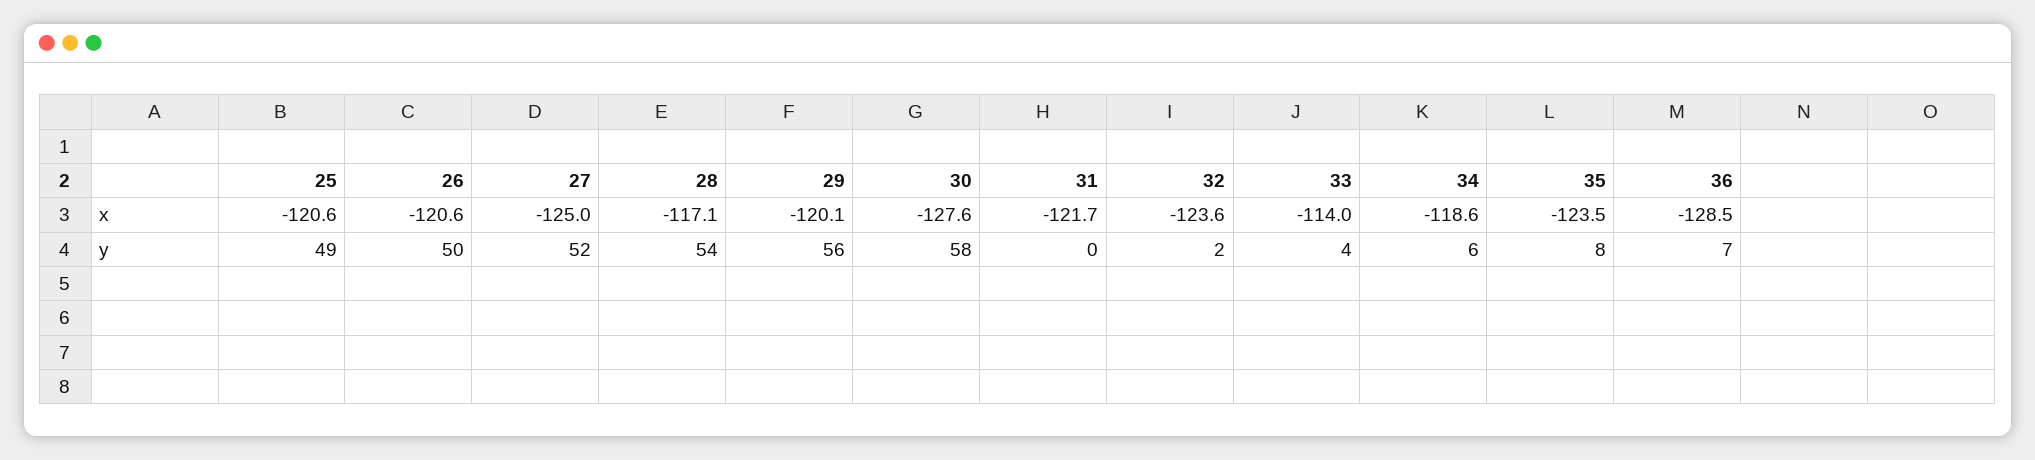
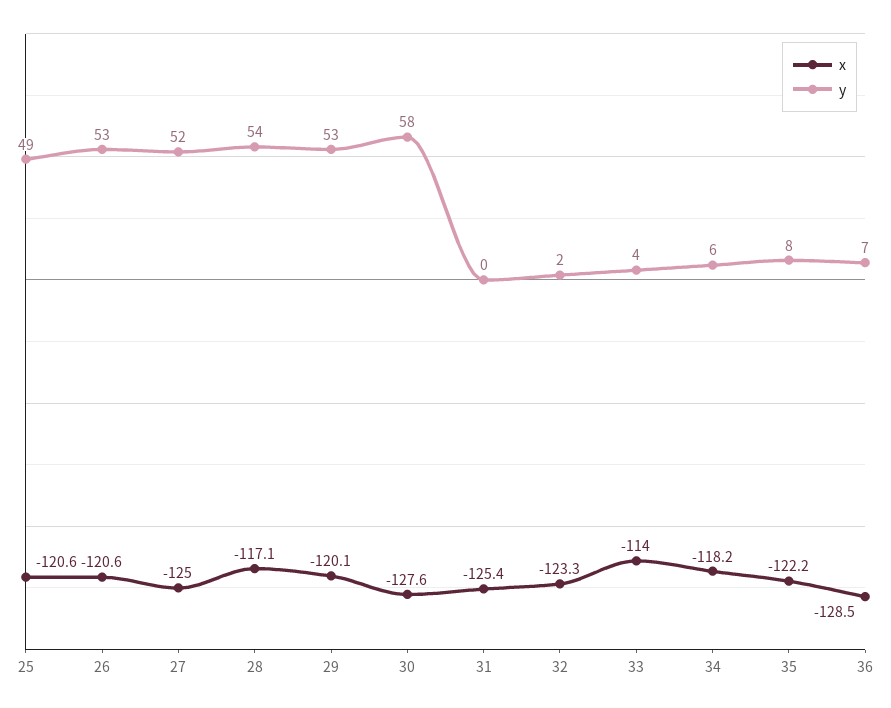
  {
    "x": {
      "25": -120.6,
      "26": -120.6,
      "27": -125,
      "28": -117.1,
      "29": -120.1,
      "30": -127.6,
-     "31": -121.7,
+     "31": -125.4,
-     "32": -123.6,
+     "32": -123.3,
      "33": -114,
-     "34": -118.6,
+     "34": -118.2,
-     "35": -123.5,
+     "35": -122.2,
      "36": -128.5
    },
    "y": {
      "25": 49,
-     "26": 50,
+     "26": 53,
      "27": 52,
      "28": 54,
-     "29": 56,
+     "29": 53,
      "30": 58,
      "31": 0,
      "32": 2,
      "33": 4,
      "34": 6,
      "35": 8,
      "36": 7
    }
  }

